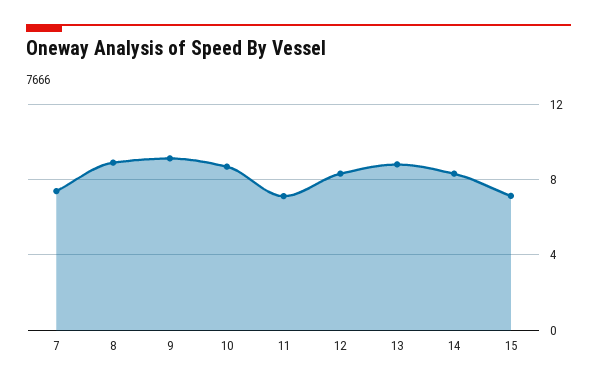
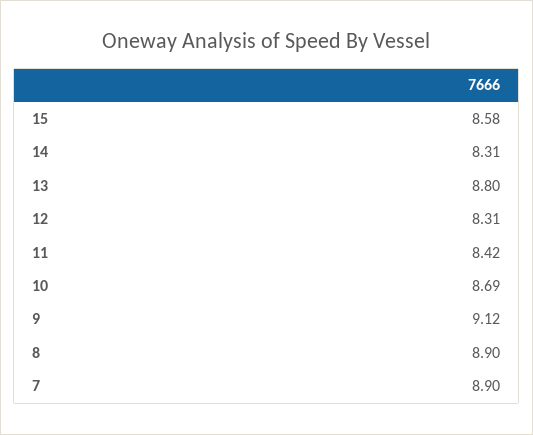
  {
-   "7": 7.5,
+   "7": 8.9,
    "8": 8.9,
    "9": 9.12,
    "10": 8.69,
-   "11": 7,
+   "11": 8.42,
    "12": 8.31,
    "13": 8.8,
    "14": 8.31,
-   "15": 7
+   "15": 8.58
  }

